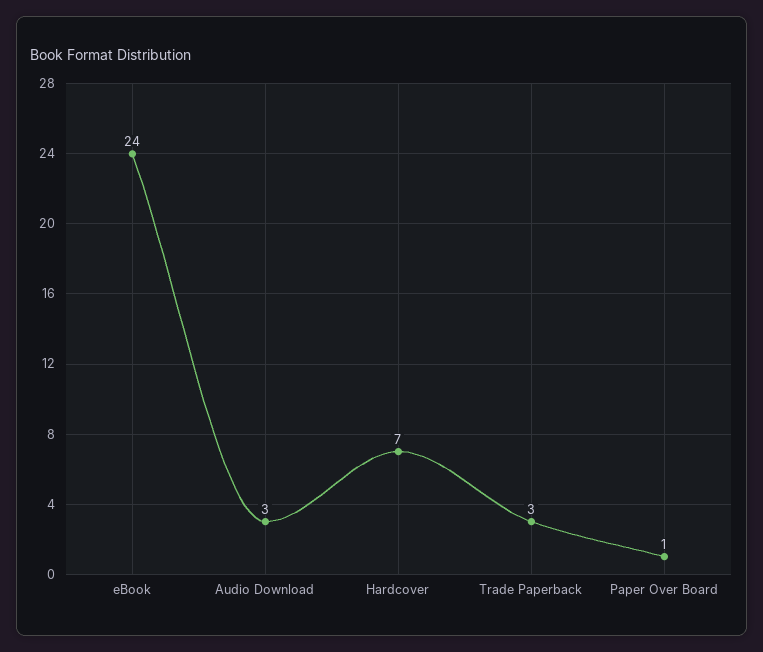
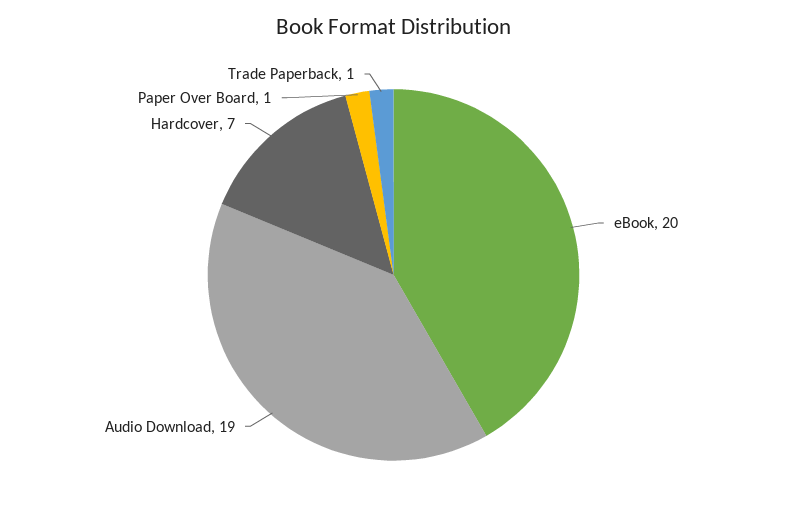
  {
-   "eBook": 24,
+   "eBook": 20,
-   "Audio Download": 3,
+   "Audio Download": 19,
    "Hardcover": 7,
-   "Trade Paperback": 3,
+   "Trade Paperback": 1,
    "Paper Over Board": 1
  }

